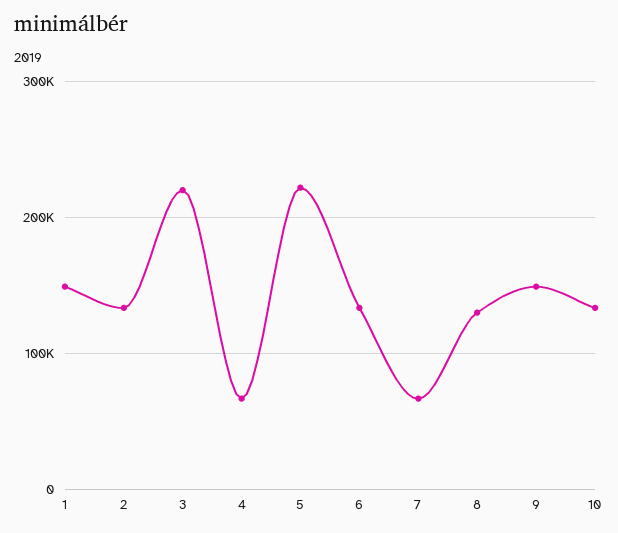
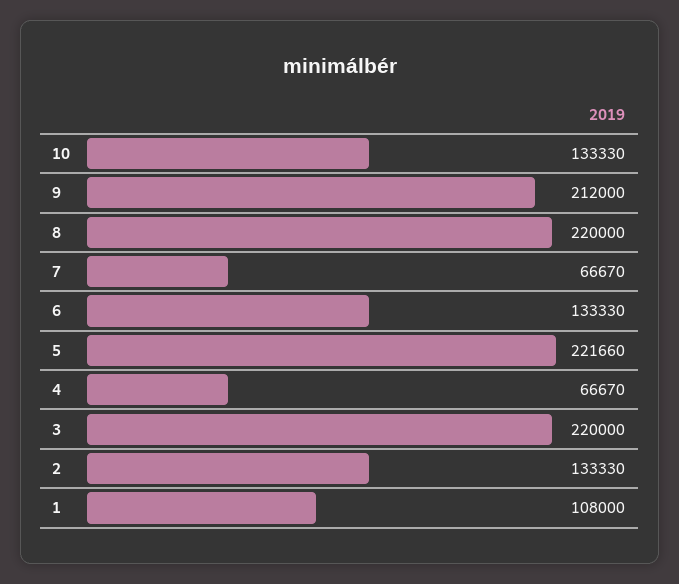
  {
-   "1": 150000,
+   "1": 108000,
    "2": 133330,
    "3": 220000,
    "4": 66670,
    "5": 221660,
    "6": 133330,
    "7": 66670,
-   "8": 130000,
+   "8": 220000,
-   "9": 150000,
+   "9": 212000,
    "10": 133330
  }

